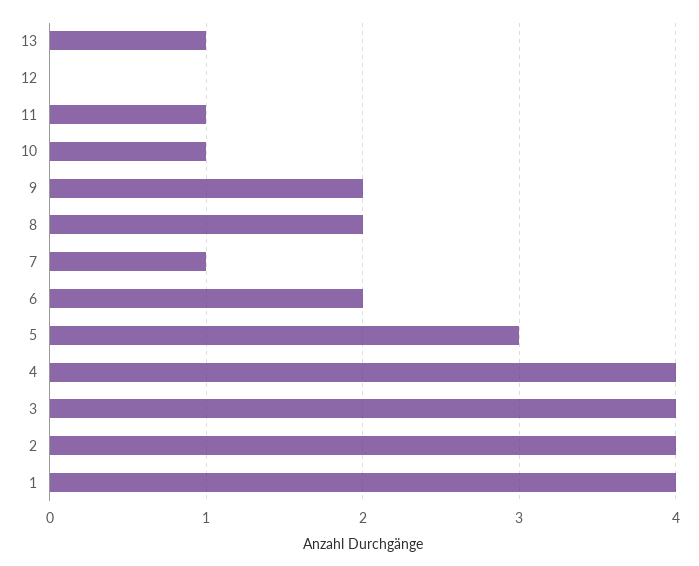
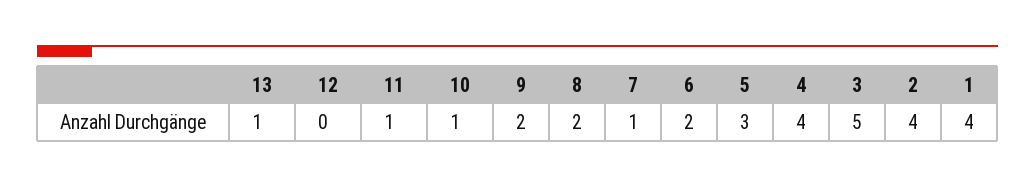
  {
    "13": 1,
    "12": 0,
    "11": 1,
    "10": 1,
    "9": 2,
    "8": 2,
    "7": 1,
    "6": 2,
    "5": 3,
    "4": 4,
-   "3": 4,
+   "3": 5,
    "2": 4,
    "1": 4
  }

